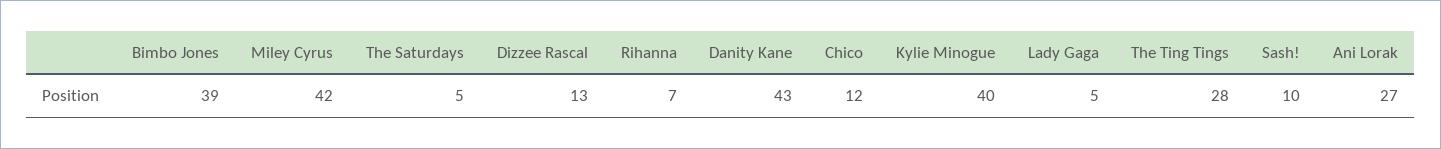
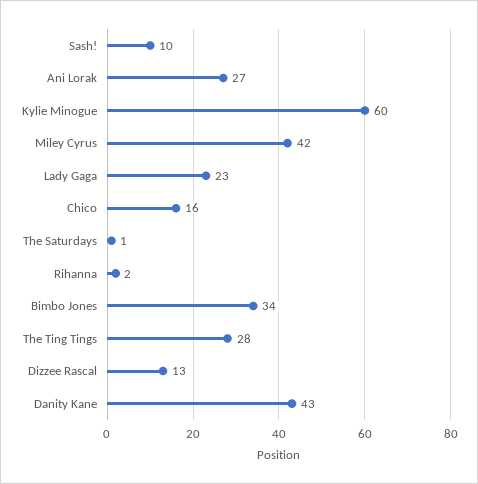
  {
-   "Bimbo Jones": 39,
+   "Bimbo Jones": 34,
    "Miley Cyrus": 42,
-   "The Saturdays": 5,
+   "The Saturdays": 1,
    "Dizzee Rascal": 13,
-   "Rihanna": 7,
+   "Rihanna": 2,
    "Danity Kane": 43,
-   "Chico": 12,
+   "Chico": 16,
-   "Kylie Minogue": 40,
+   "Kylie Minogue": 60,
-   "Lady Gaga": 5,
+   "Lady Gaga": 23,
    "The Ting Tings": 28,
    "Sash!": 10,
    "Ani Lorak": 27
  }

